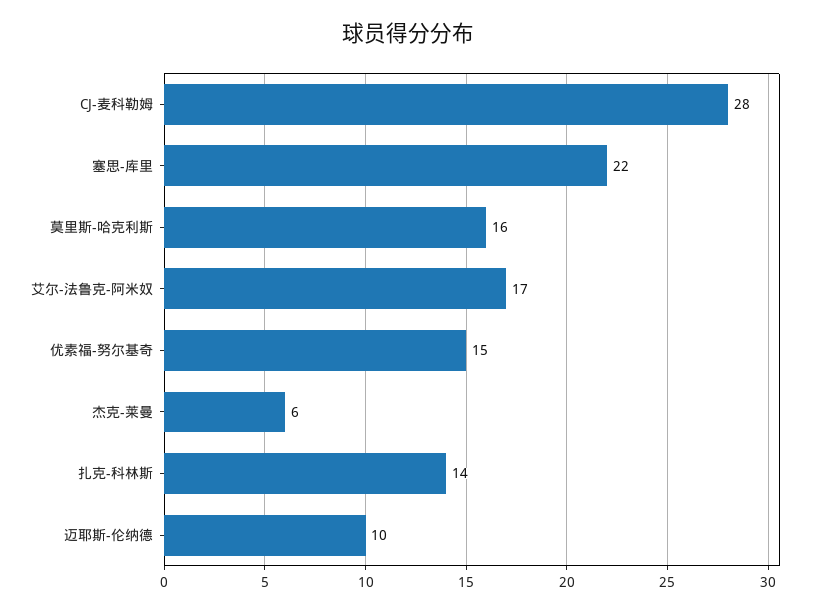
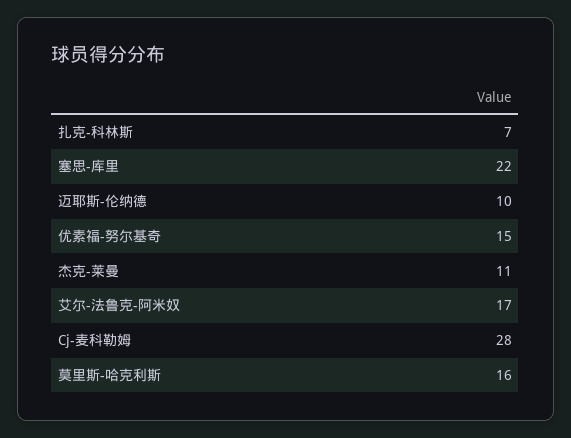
  {
    "CJ-麦科勒姆": 28,
    "塞思-库里": 22,
    "莫里斯-哈克利斯": 16,
    "艾尔-法鲁克-阿米奴": 17,
    "优素福-努尔基奇": 15,
-   "杰克-莱曼": 6,
+   "杰克-莱曼": 11,
-   "扎克-科林斯": 14,
+   "扎克-科林斯": 7,
    "迈耶斯-伦纳德": 10
  }

